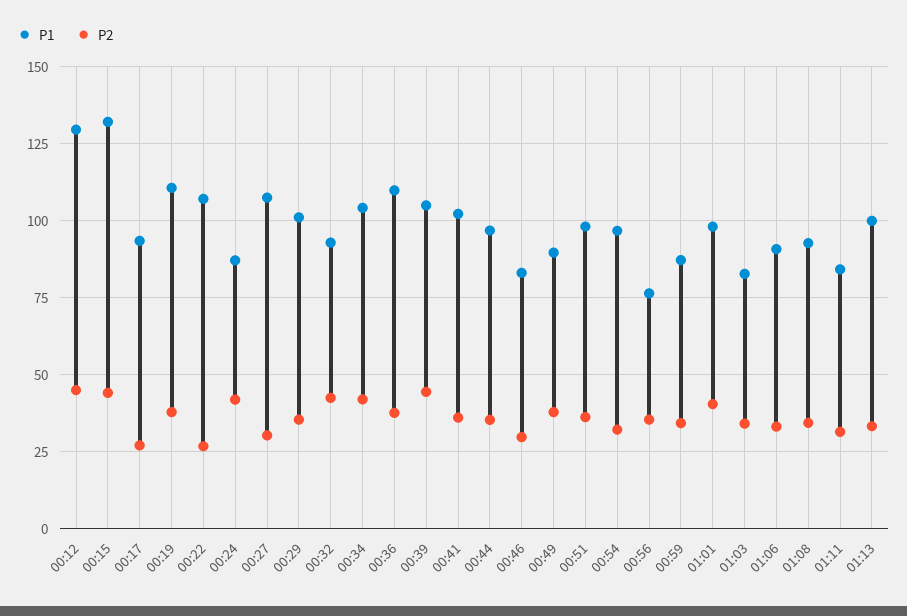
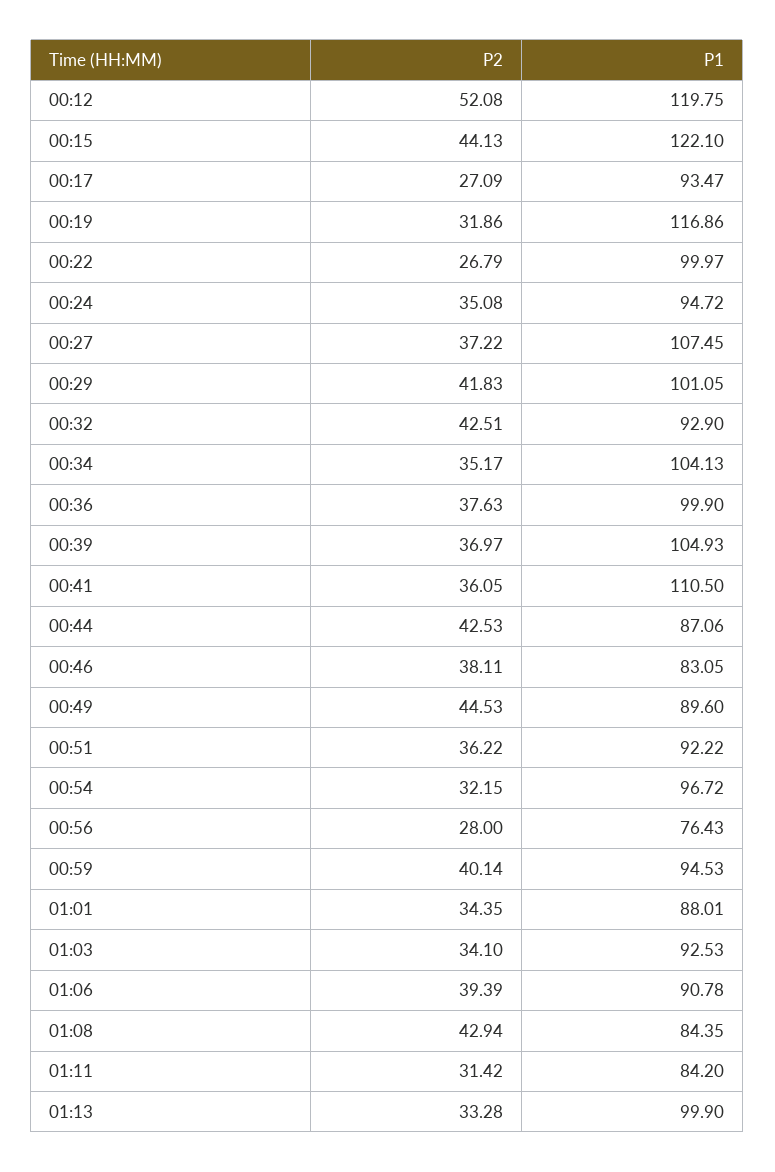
  {
    "P1": {
-     "00:12": 130,
+     "00:12": 119.75,
-     "00:15": 132.5,
+     "00:15": 122.1,
      "00:17": 93.47,
-     "00:19": 110,
+     "00:19": 116.86,
-     "00:22": 107.5,
+     "00:22": 99.97,
-     "00:24": 87.5,
+     "00:24": 94.72,
      "00:27": 107.45,
      "00:29": 101.05,
      "00:32": 92.9,
      "00:34": 104.13,
-     "00:36": 110,
+     "00:36": 99.9,
      "00:39": 104.93,
-     "00:41": 102.5,
+     "00:41": 110.5,
-     "00:44": 97.5,
+     "00:44": 87.06,
      "00:46": 83.05,
      "00:49": 89.6,
-     "00:51": 97.5,
+     "00:51": 92.22,
      "00:54": 96.72,
      "00:56": 76.43,
-     "00:59": 87.5,
+     "00:59": 94.53,
-     "01:01": 97.5,
+     "01:01": 88.01,
-     "01:03": 82.5,
+     "01:03": 92.53,
      "01:06": 90.78,
-     "01:08": 92.5,
+     "01:08": 84.35,
      "01:11": 84.2,
      "01:13": 99.9
    },
    "P2": {
-     "00:12": 45,
+     "00:12": 52.08,
      "00:15": 44.13,
      "00:17": 27.09,
-     "00:19": 37.5,
+     "00:19": 31.86,
      "00:22": 26.79,
-     "00:24": 42.5,
+     "00:24": 35.08,
-     "00:27": 30,
+     "00:27": 37.22,
-     "00:29": 35,
+     "00:29": 41.83,
      "00:32": 42.51,
-     "00:34": 42.5,
+     "00:34": 35.17,
      "00:36": 37.63,
-     "00:39": 45,
+     "00:39": 36.97,
      "00:41": 36.05,
-     "00:44": 35,
+     "00:44": 42.53,
-     "00:46": 30,
+     "00:46": 38.11,
-     "00:49": 37.5,
+     "00:49": 44.53,
      "00:51": 36.22,
      "00:54": 32.15,
-     "00:56": 35,
+     "00:56": 28,
-     "00:59": 35,
+     "00:59": 40.14,
-     "01:01": 40,
+     "01:01": 34.35,
      "01:03": 34.1,
-     "01:06": 32.5,
+     "01:06": 39.39,
-     "01:08": 35,
+     "01:08": 42.94,
      "01:11": 31.42,
      "01:13": 33.28
    }
  }

